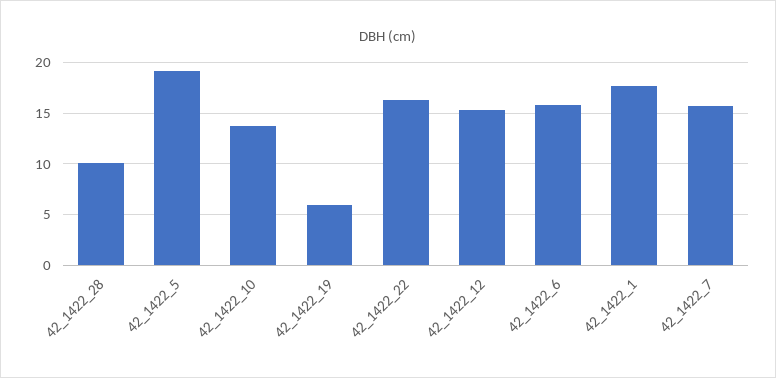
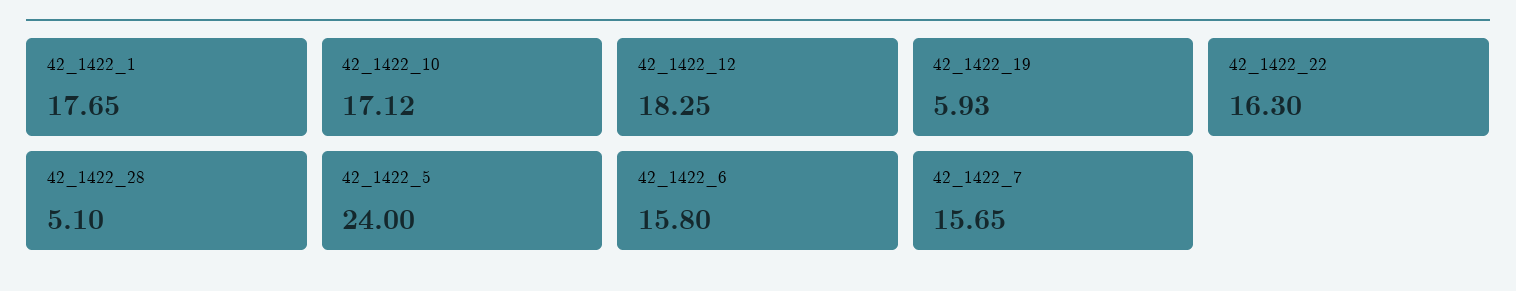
  {
-   "42_1422_28": 10,
+   "42_1422_28": 5.1,
-   "42_1422_5": 19,
+   "42_1422_5": 24,
-   "42_1422_10": 14,
+   "42_1422_10": 17.12,
    "42_1422_19": 5.93,
    "42_1422_22": 16.3,
-   "42_1422_12": 15,
+   "42_1422_12": 18.25,
    "42_1422_6": 15.8,
    "42_1422_1": 17.65,
    "42_1422_7": 15.65
  }

